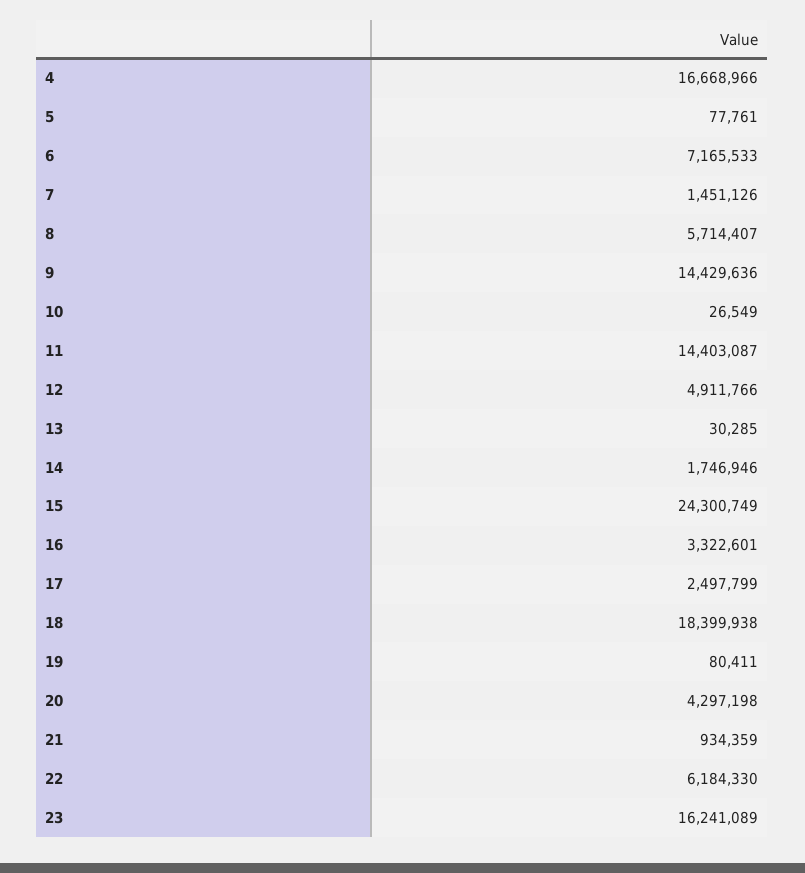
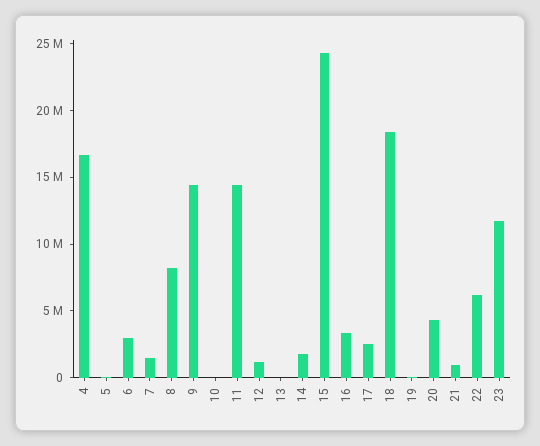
  {
    "4": 16668966,
    "5": 77761,
-   "6": 7165533,
+   "6": 3000000,
    "7": 1451126,
-   "8": 5714407,
+   "8": 8000000,
    "9": 14429636,
    "10": 26549,
    "11": 14403087,
-   "12": 4911766,
+   "12": 1000000,
    "13": 30285,
    "14": 1746946,
    "15": 24300749,
    "16": 3322601,
    "17": 2497799,
    "18": 18399938,
    "19": 80411,
    "20": 4297198,
    "21": 934359,
    "22": 6184330,
-   "23": 16241089
+   "23": 12000000
  }

